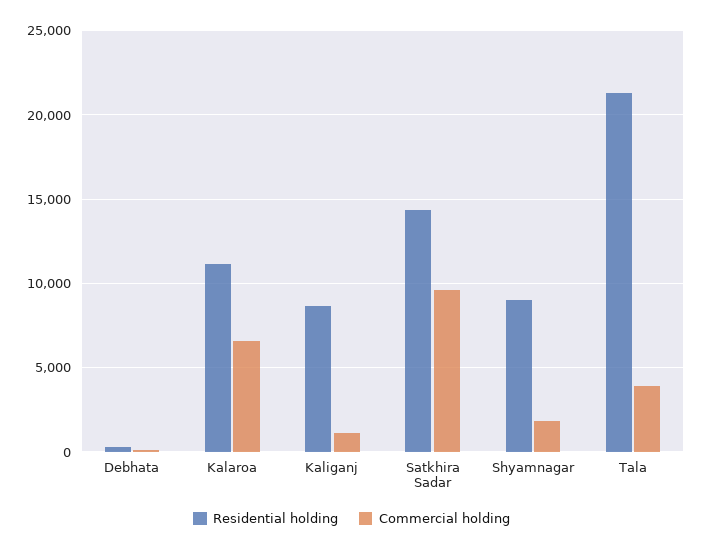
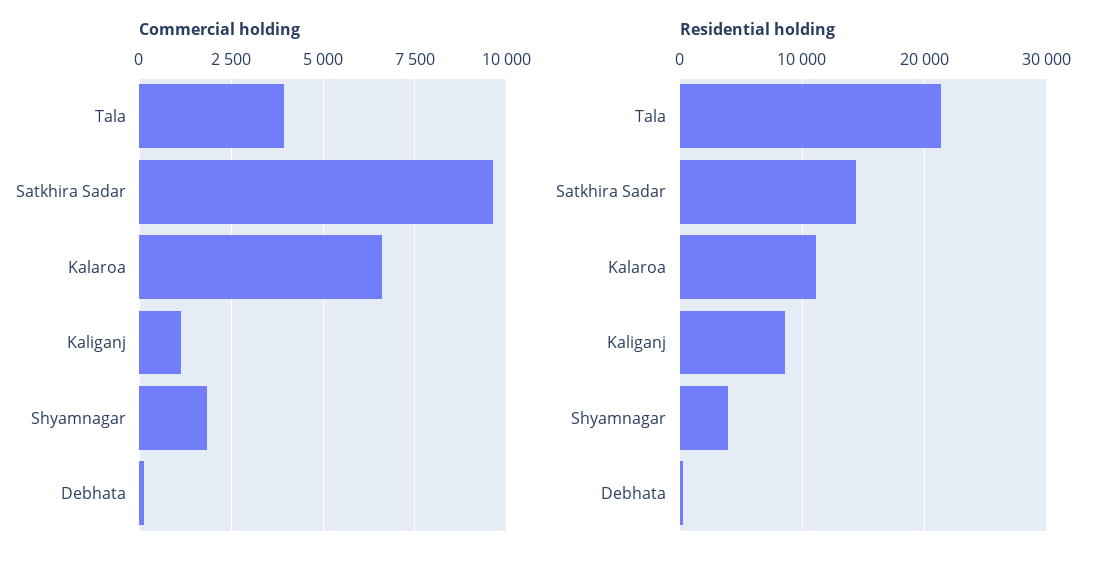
  {
    "Residential holding": {
      "Debhata": 500,
      "Kalaroa": 11000,
      "Kaliganj": 8500,
      "Satkhira Sadar": 14500,
-     "Shyamnagar": 9000,
+     "Shyamnagar": 4000,
      "Tala": 21500
    },
    "Commercial holding": {
      "Debhata": 250,
      "Kalaroa": 6500,
      "Kaliganj": 1000,
      "Satkhira Sadar": 9750,
      "Shyamnagar": 1750,
      "Tala": 4000
    }
  }

